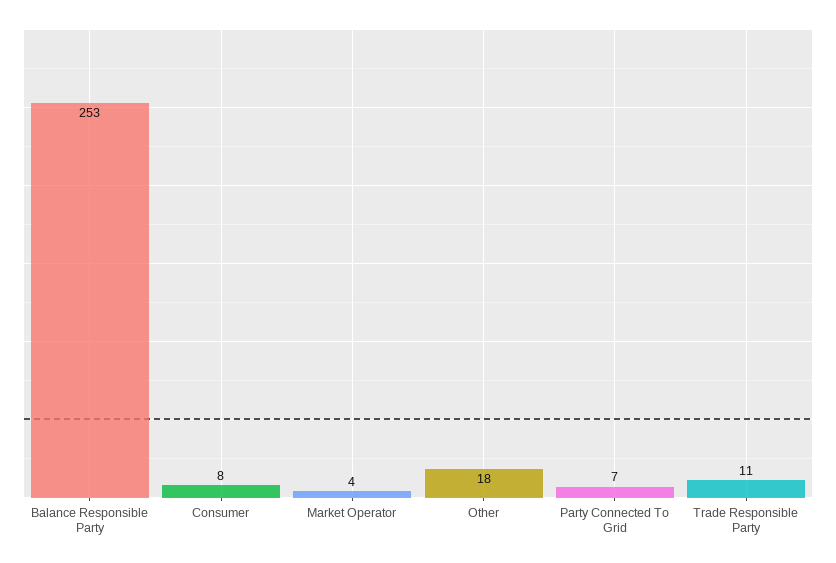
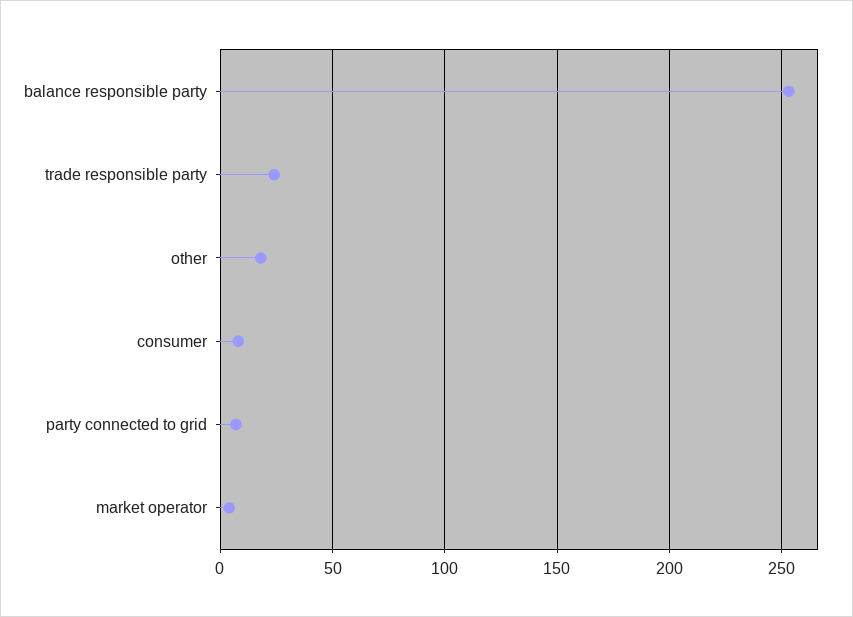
  {
    "Balance Responsible Party": 253,
    "Consumer": 8,
    "Market Operator": 4,
    "Other": 18,
    "Party Connected To Grid": 7,
-   "Trade Responsible Party": 11
+   "Trade Responsible Party": 25
  }

